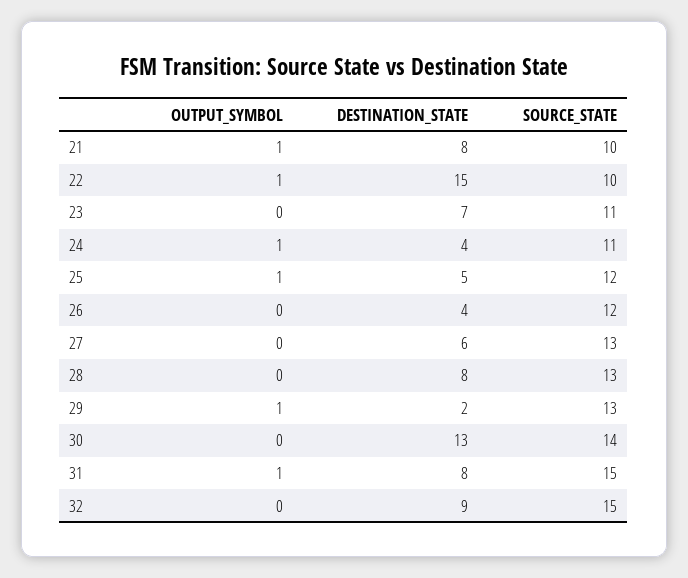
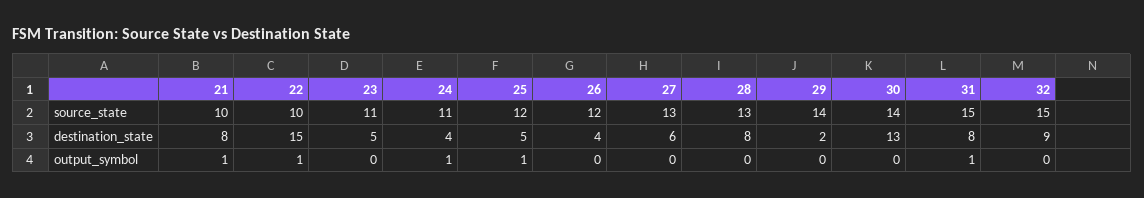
  {
    "OUTPUT_SYMBOL": {
      "21": 1,
      "22": 1,
      "23": 0,
      "24": 1,
      "25": 1,
      "26": 0,
      "27": 0,
      "28": 0,
-     "29": 1,
+     "29": 0,
      "30": 0,
      "31": 1,
      "32": 0
    },
    "DESTINATION_STATE": {
      "21": 8,
      "22": 15,
-     "23": 7,
+     "23": 5,
      "24": 4,
      "25": 5,
      "26": 4,
      "27": 6,
      "28": 8,
      "29": 2,
      "30": 13,
      "31": 8,
      "32": 9
    },
    "SOURCE_STATE": {
      "21": 10,
      "22": 10,
      "23": 11,
      "24": 11,
      "25": 12,
      "26": 12,
      "27": 13,
      "28": 13,
-     "29": 13,
+     "29": 14,
      "30": 14,
      "31": 15,
      "32": 15
    }
  }

